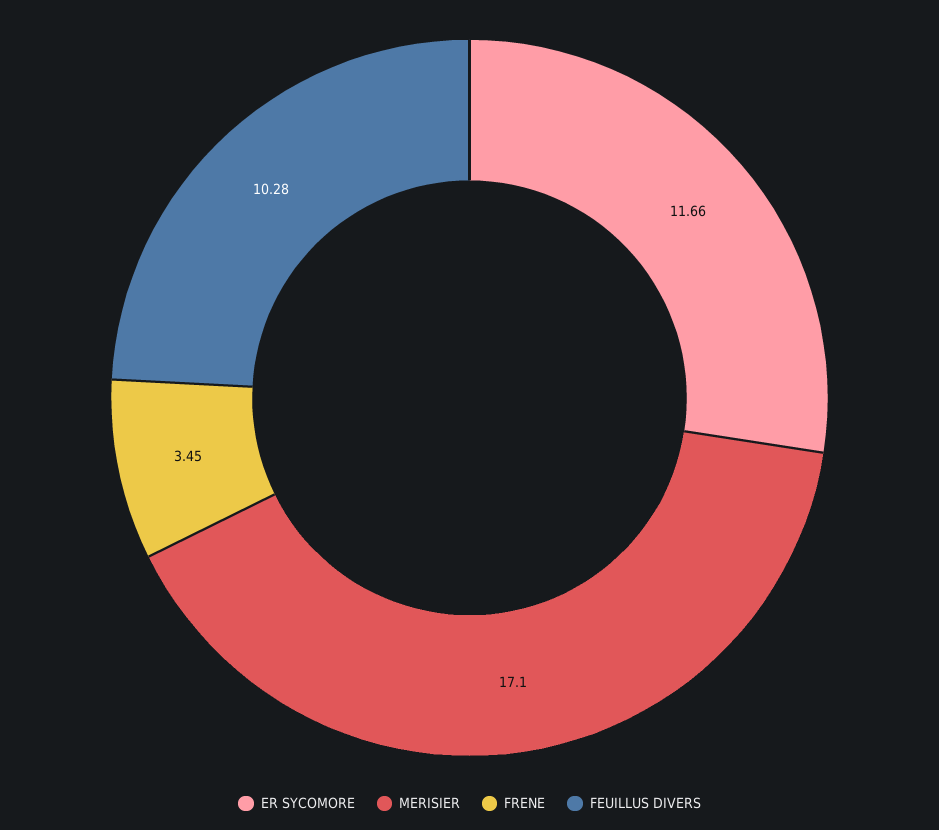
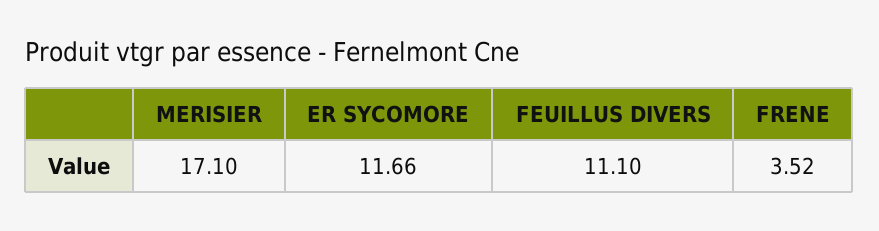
  {
    "ER SYCOMORE": 11.66,
    "MERISIER": 17.1,
-   "FRENE": 3.45,
+   "FRENE": 3.52,
-   "FEUILLUS DIVERS": 10.28
+   "FEUILLUS DIVERS": 11.1
  }

